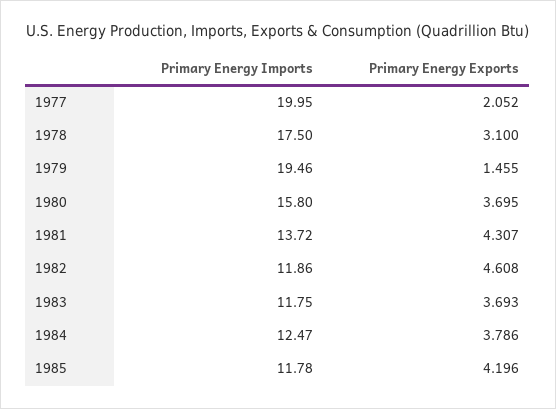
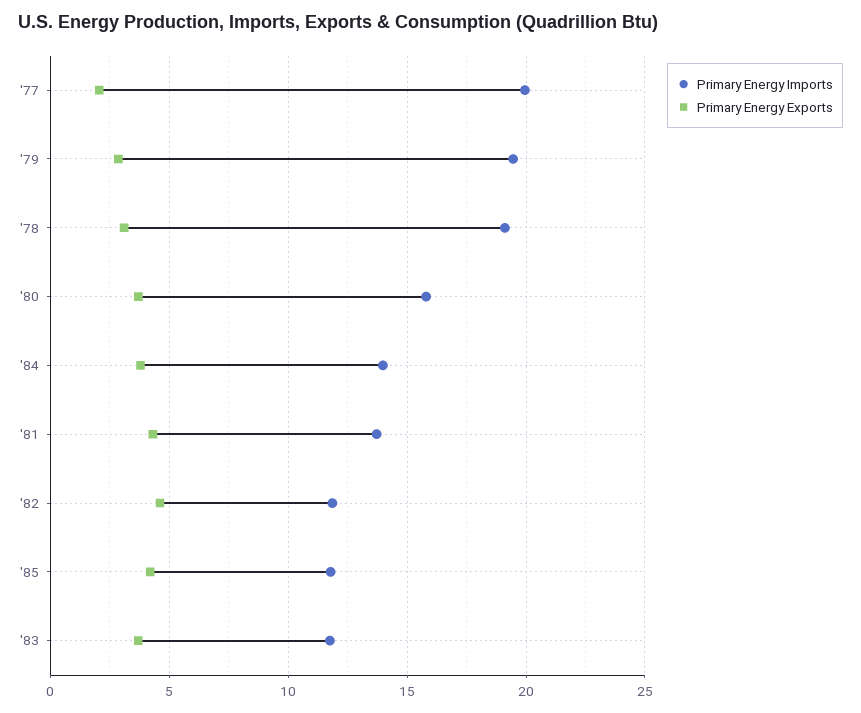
  {
    "Primary Energy Imports": {
      "1977": 19.95,
-     "1978": 17.5,
+     "1978": 19,
      "1979": 19.46,
      "1980": 15.8,
      "1981": 13.72,
      "1982": 11.86,
      "1983": 11.75,
-     "1984": 12.47,
+     "1984": 14,
      "1985": 11.78
    },
    "Primary Energy Exports": {
      "1977": 2.052,
      "1978": 3.1,
-     "1979": 1.455,
+     "1979": 3,
      "1980": 3.695,
      "1981": 4.307,
      "1982": 4.608,
      "1983": 3.693,
      "1984": 3.786,
      "1985": 4.196
    }
  }

